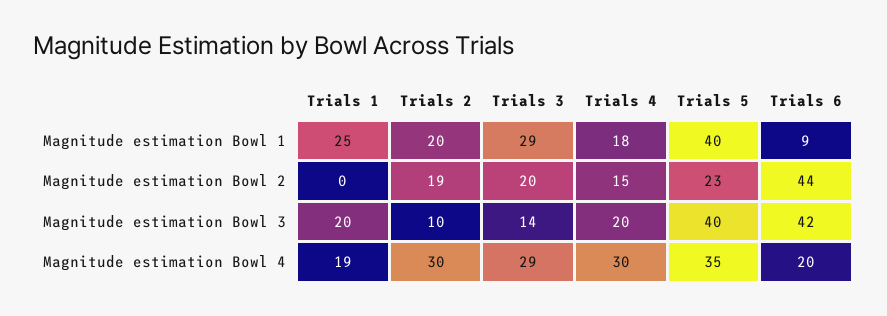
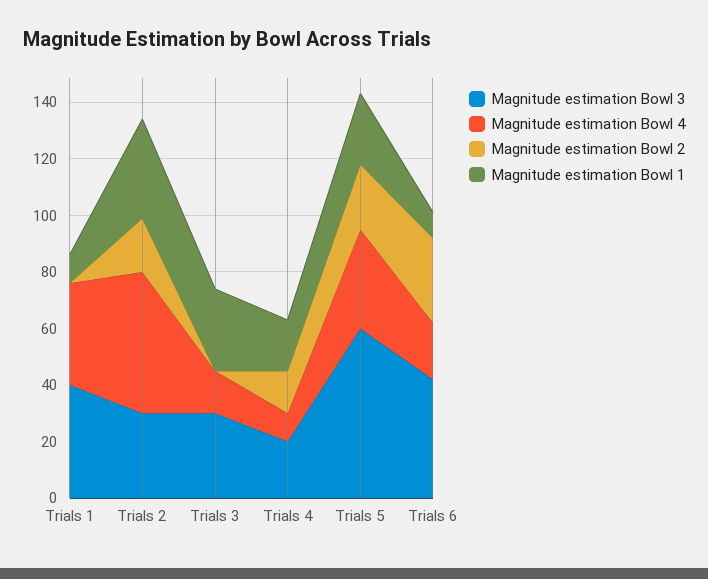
  {
    "Magnitude estimation Bowl 1": {
-     "Trials 1": 25,
+     "Trials 1": 10,
-     "Trials 2": 20,
+     "Trials 2": 35,
      "Trials 3": 29,
      "Trials 4": 18,
-     "Trials 5": 40,
+     "Trials 5": 25,
      "Trials 6": 9
    },
    "Magnitude estimation Bowl 2": {
      "Trials 1": 0,
      "Trials 2": 19,
-     "Trials 3": 20,
+     "Trials 3": 0,
      "Trials 4": 15,
      "Trials 5": 23,
-     "Trials 6": 44
+     "Trials 6": 30
    },
    "Magnitude estimation Bowl 3": {
-     "Trials 1": 20,
+     "Trials 1": 40,
-     "Trials 2": 10,
+     "Trials 2": 30,
-     "Trials 3": 14,
+     "Trials 3": 30,
      "Trials 4": 20,
-     "Trials 5": 40,
+     "Trials 5": 60,
      "Trials 6": 42
    },
    "Magnitude estimation Bowl 4": {
-     "Trials 1": 19,
+     "Trials 1": 35,
-     "Trials 2": 30,
+     "Trials 2": 50,
-     "Trials 3": 29,
+     "Trials 3": 15,
-     "Trials 4": 30,
+     "Trials 4": 10,
      "Trials 5": 35,
      "Trials 6": 20
    }
  }

